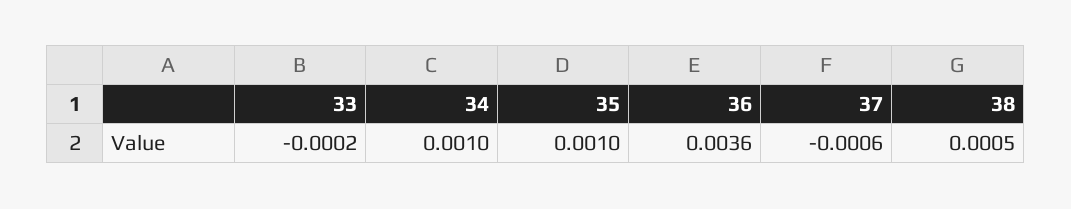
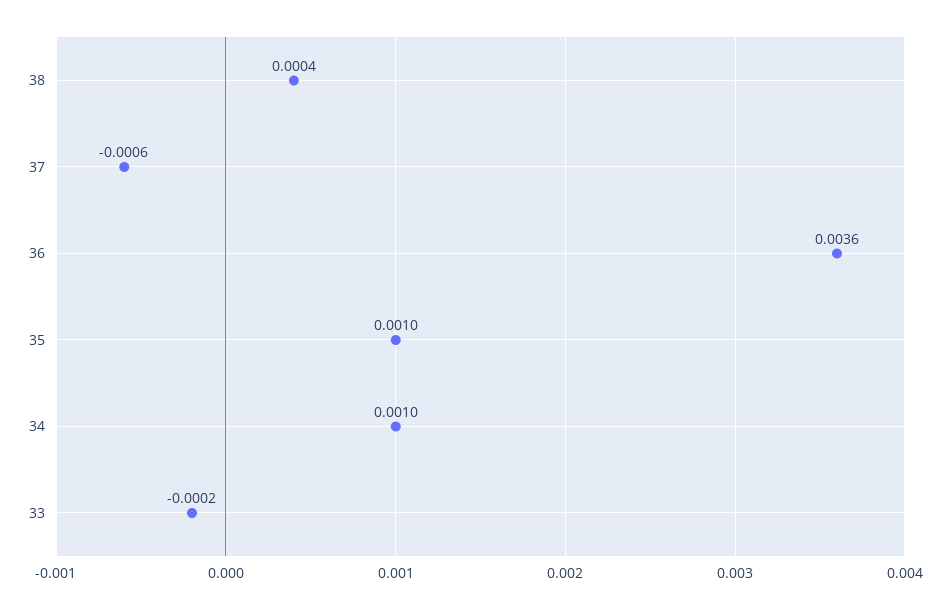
  {
    "33": -0.0002,
    "34": 0.001,
    "35": 0.001,
    "36": 0.0036,
    "37": -0.0006,
-   "38": 0.0005
+   "38": 0.0004
  }

